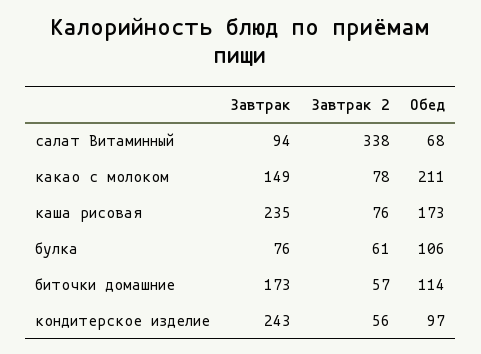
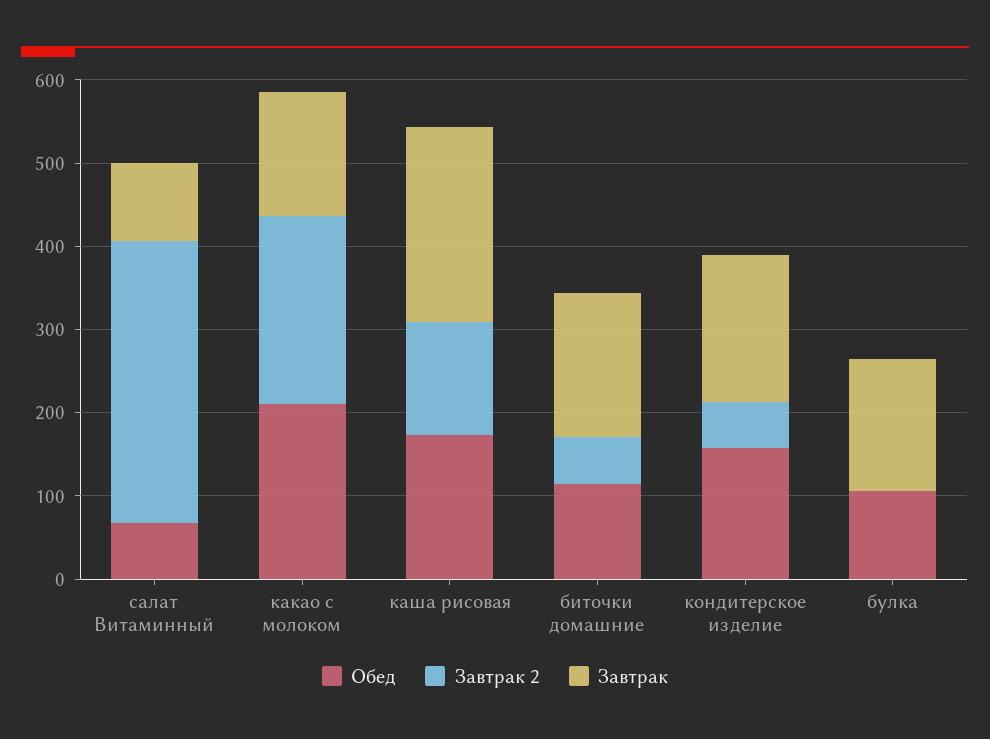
  {
    "Завтрак": {
      "салат Витаминный": 94,
      "какао с молоком": 149,
      "каша рисовая": 235,
-     "булка": 76,
+     "булка": 160,
      "биточки домашние": 173,
-     "кондитерское изделие": 243
+     "кондитерское изделие": 180
    },
    "Завтрак 2": {
      "салат Витаминный": 338,
-     "какао с молоком": 78,
+     "какао с молоком": 220,
-     "каша рисовая": 76,
+     "каша рисовая": 140,
-     "булка": 61,
+     "булка": 0,
      "биточки домашние": 57,
      "кондитерское изделие": 56
    },
    "Обед": {
      "салат Витаминный": 68,
      "какао с молоком": 211,
      "каша рисовая": 173,
      "булка": 106,
      "биточки домашние": 114,
-     "кондитерское изделие": 97
+     "кондитерское изделие": 160
    }
  }

